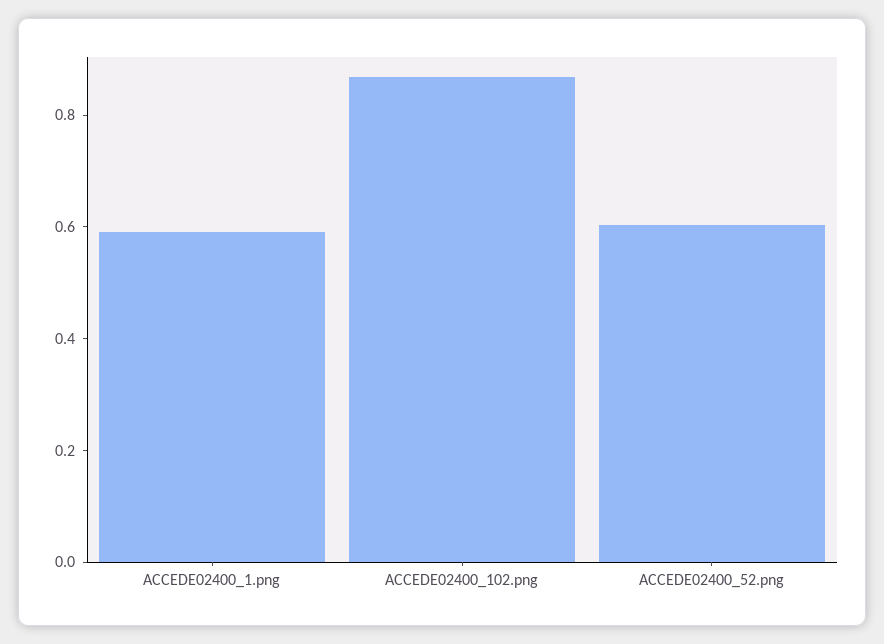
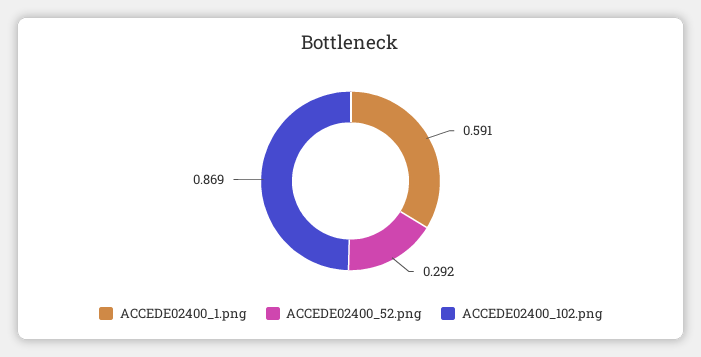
  {
    "ACCEDE02400_1.png": 0.591,
    "ACCEDE02400_102.png": 0.869,
-   "ACCEDE02400_52.png": 0.6
+   "ACCEDE02400_52.png": 0.292
  }

